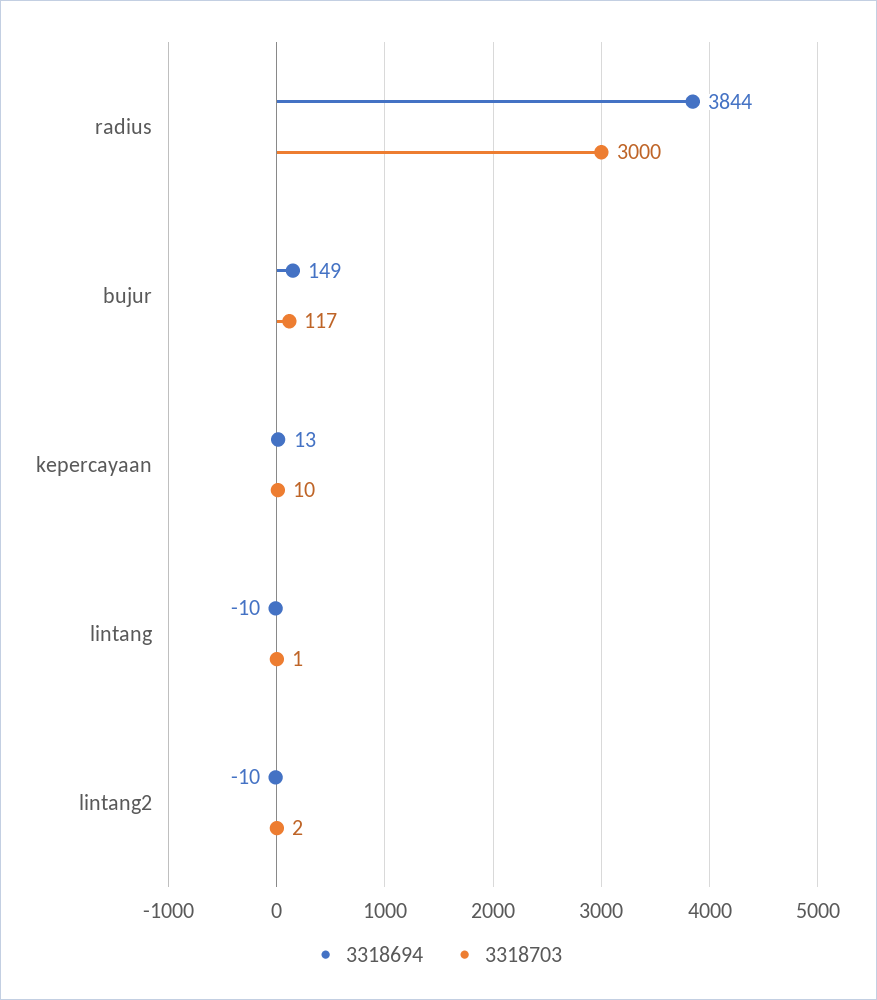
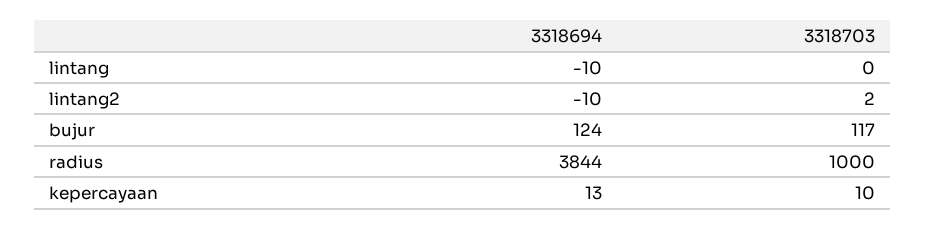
  {
    "3318694": {
      "radius": 3844,
-     "bujur": 149,
+     "bujur": 124,
      "kepercayaan": 13,
      "lintang": -10,
      "lintang2": -10
    },
    "3318703": {
-     "radius": 3000,
+     "radius": 1000,
      "bujur": 117,
      "kepercayaan": 10,
-     "lintang": 1,
+     "lintang": 0,
      "lintang2": 2
    }
  }

